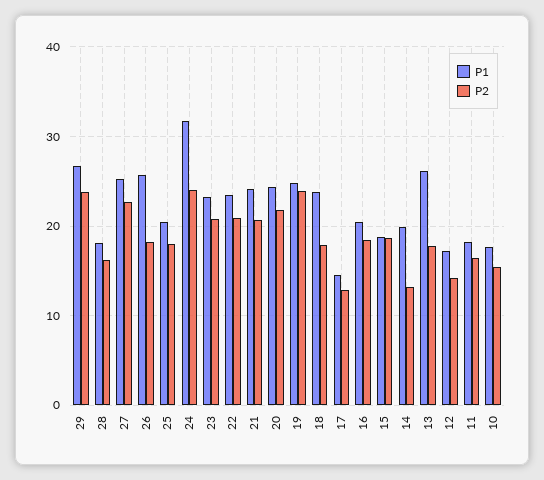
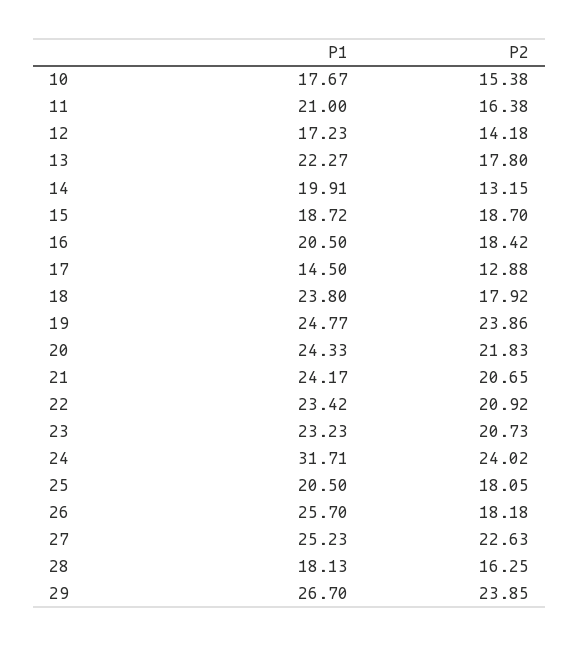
  {
    "P1": {
      "29": 26.7,
      "28": 18.13,
      "27": 25.23,
      "26": 25.7,
      "25": 20.5,
      "24": 31.71,
      "23": 23.23,
      "22": 23.42,
      "21": 24.17,
      "20": 24.33,
      "19": 24.77,
      "18": 23.8,
      "17": 14.5,
      "16": 20.5,
      "15": 18.72,
      "14": 19.91,
-     "13": 26,
+     "13": 22.27,
      "12": 17.23,
-     "11": 18,
+     "11": 21,
      "10": 17.67
    },
    "P2": {
      "29": 23.85,
      "28": 16.25,
      "27": 22.63,
      "26": 18.18,
      "25": 18.05,
      "24": 24.02,
      "23": 20.73,
      "22": 20.92,
      "21": 20.65,
      "20": 21.83,
      "19": 23.86,
      "18": 17.92,
      "17": 12.88,
      "16": 18.42,
      "15": 18.7,
      "14": 13.15,
      "13": 17.8,
      "12": 14.18,
      "11": 16.38,
      "10": 15.38
    }
  }

